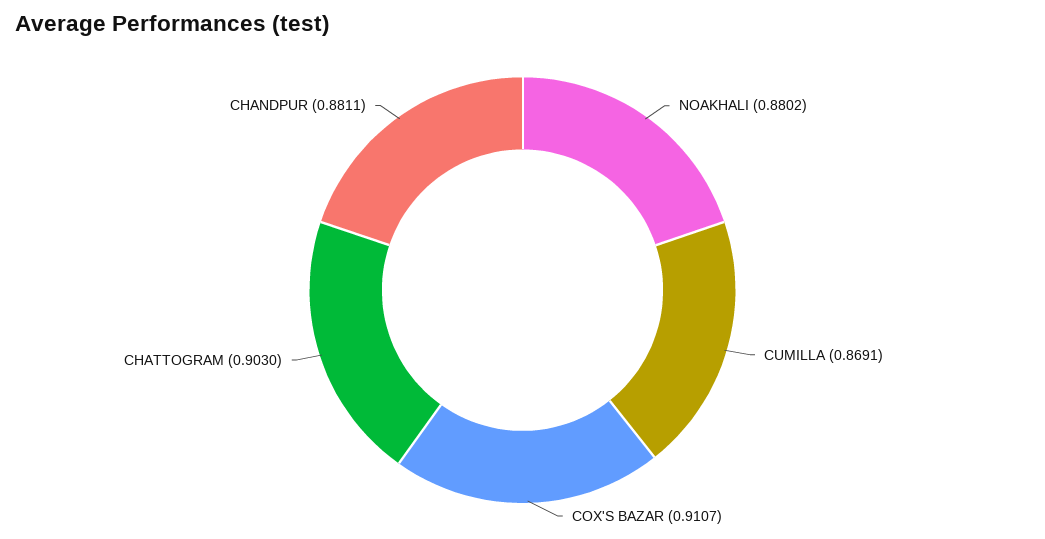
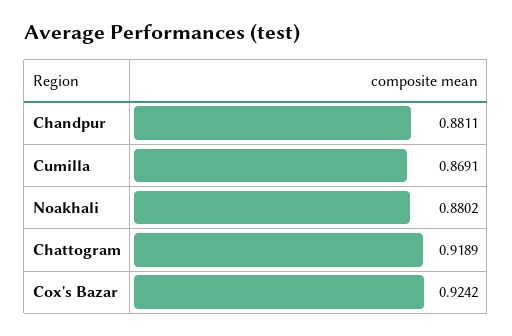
  {
    "NOAKHALI": 0.8802,
    "CUMILLA": 0.8691,
-   "COX'S BAZAR": 0.9107,
+   "COX'S BAZAR": 0.9242,
-   "CHATTOGRAM": 0.903,
+   "CHATTOGRAM": 0.9189,
    "CHANDPUR": 0.8811
  }

